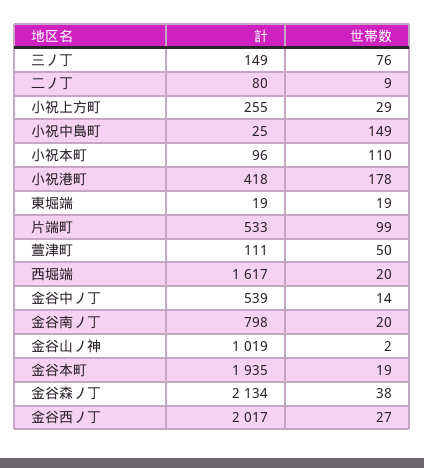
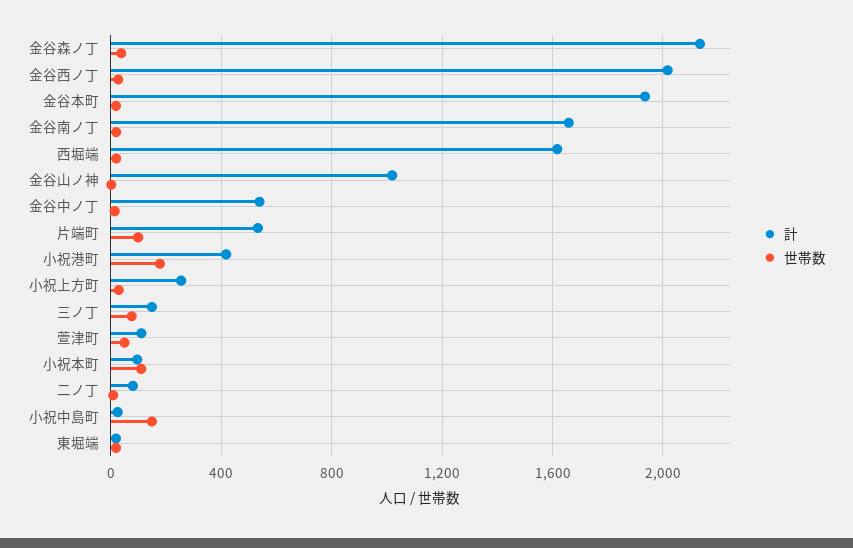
  {
    "計": {
      "三ノ丁": 149,
      "二ノ丁": 80,
      "小祝上方町": 255,
      "小祝中島町": 25,
      "小祝本町": 96,
      "小祝港町": 418,
      "東堀端": 19,
      "片端町": 533,
      "萱津町": 111,
      "西堀端": 1617,
      "金谷中ノ丁": 539,
-     "金谷南ノ丁": 798,
+     "金谷南ノ丁": 1650,
      "金谷山ノ神": 1019,
      "金谷本町": 1935,
      "金谷森ノ丁": 2134,
      "金谷西ノ丁": 2017
    },
    "世帯数": {
      "三ノ丁": 76,
      "二ノ丁": 9,
      "小祝上方町": 29,
      "小祝中島町": 149,
      "小祝本町": 110,
      "小祝港町": 178,
      "東堀端": 19,
      "片端町": 99,
      "萱津町": 50,
      "西堀端": 20,
      "金谷中ノ丁": 14,
      "金谷南ノ丁": 20,
      "金谷山ノ神": 2,
      "金谷本町": 19,
      "金谷森ノ丁": 38,
      "金谷西ノ丁": 27
    }
  }

